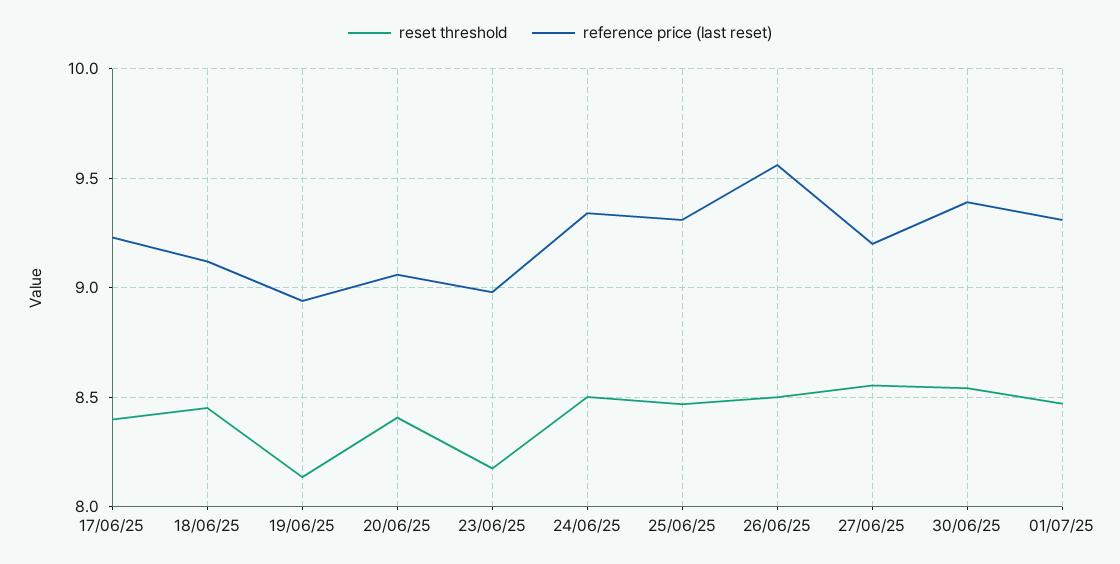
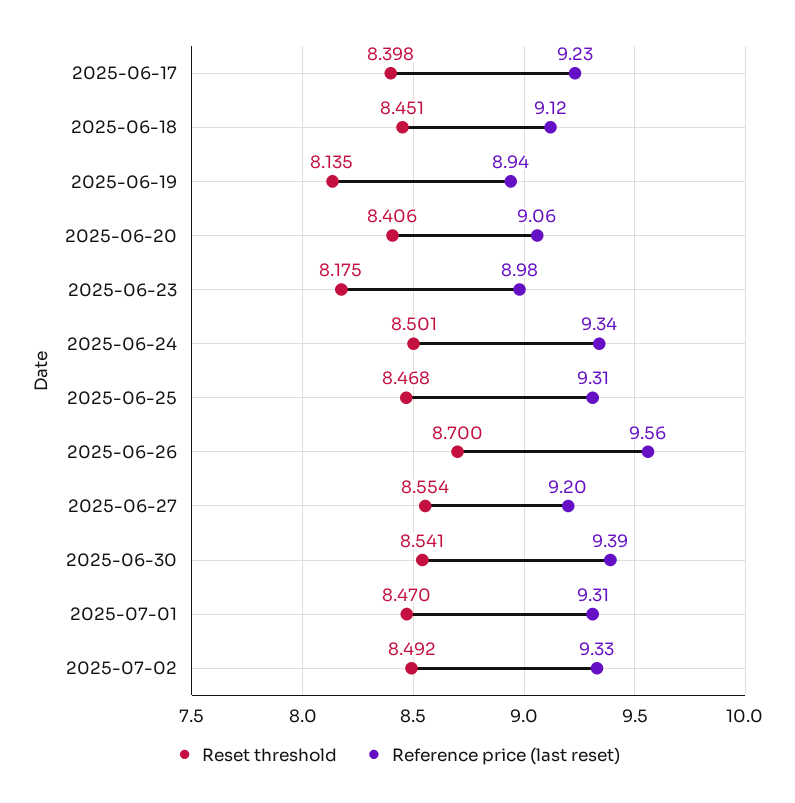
  {
    "reset threshold": {
      "17/06/25": 8.398,
      "18/06/25": 8.451,
      "19/06/25": 8.135,
      "20/06/25": 8.406,
      "23/06/25": 8.175,
      "24/06/25": 8.501,
      "25/06/25": 8.468,
-     "26/06/25": 8.5,
+     "26/06/25": 8.7,
      "27/06/25": 8.554,
      "30/06/25": 8.541,
-     "01/07/25": 8.47
+     "01/07/25": 8.47,
+     "2025-07-02": 8.492
    },
    "reference price (last reset)": {
      "17/06/25": 9.23,
      "18/06/25": 9.12,
      "19/06/25": 8.94,
      "20/06/25": 9.06,
      "23/06/25": 8.98,
      "24/06/25": 9.34,
      "25/06/25": 9.31,
      "26/06/25": 9.56,
      "27/06/25": 9.2,
      "30/06/25": 9.39,
-     "01/07/25": 9.31
+     "01/07/25": 9.31,
+     "2025-07-02": 9.33
    }
  }

